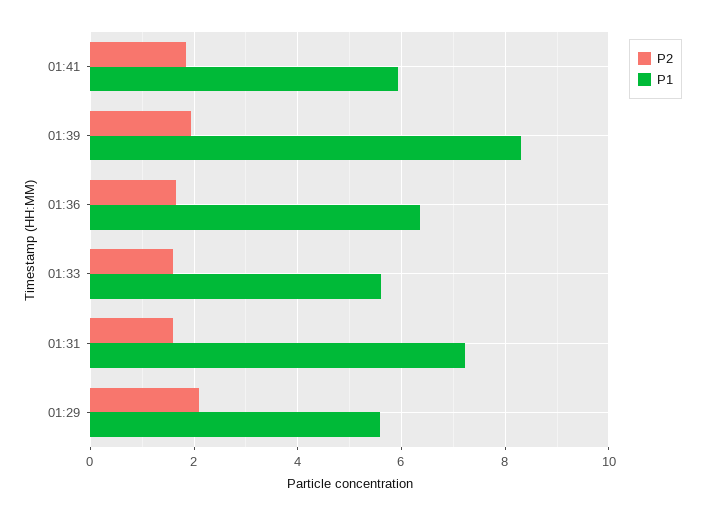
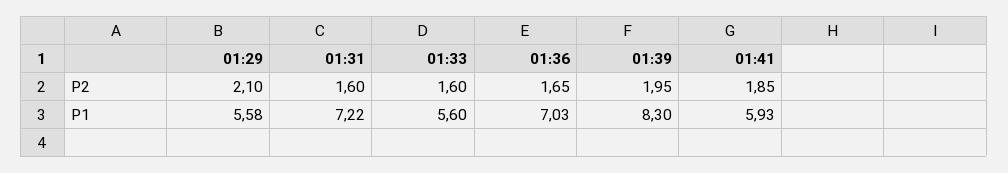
  {
    "P2": {
      "01:41": 1.85,
      "01:39": 1.95,
      "01:36": 1.65,
      "01:33": 1.6,
      "01:31": 1.6,
      "01:29": 2.1
    },
    "P1": {
      "01:41": 5.93,
      "01:39": 8.3,
-     "01:36": 6.4,
+     "01:36": 7.03,
      "01:33": 5.6,
      "01:31": 7.22,
      "01:29": 5.58
    }
  }

